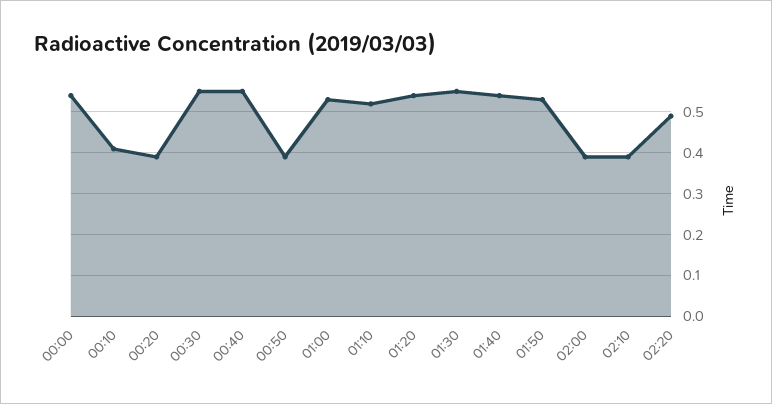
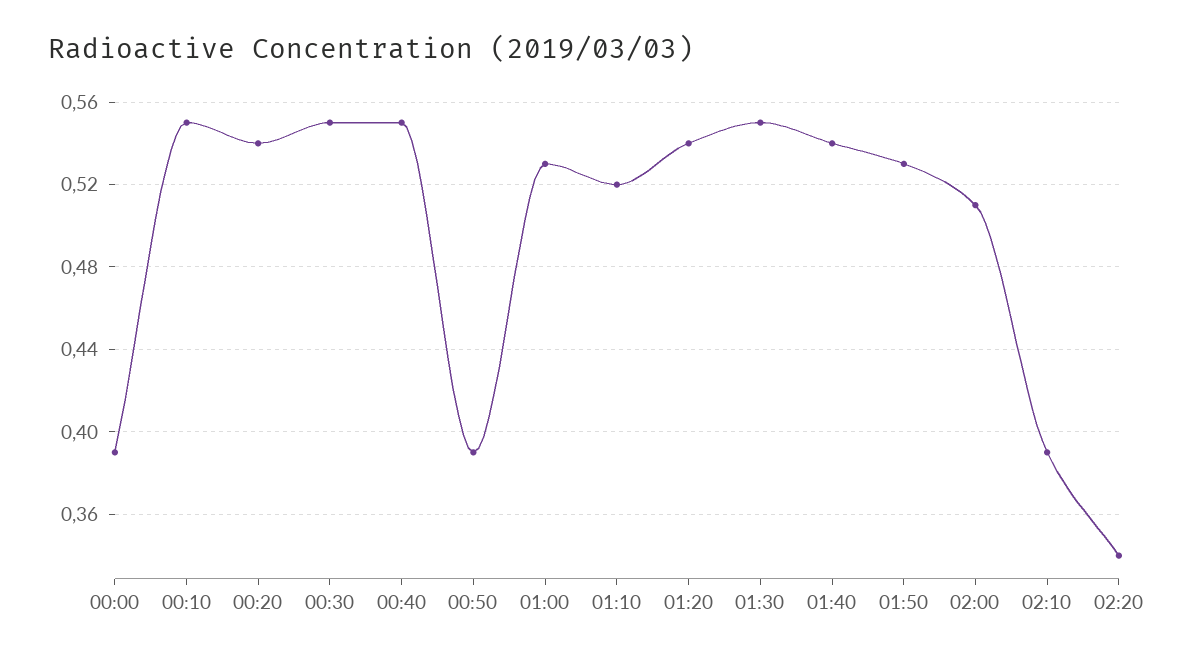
  {
-   "00:00": 0.55,
+   "00:00": 0.39,
-   "00:10": 0.4,
+   "00:10": 0.55,
-   "00:20": 0.4,
+   "00:20": 0.54,
    "00:30": 0.55,
    "00:40": 0.55,
    "00:50": 0.39,
    "01:00": 0.53,
    "01:10": 0.52,
    "01:20": 0.54,
    "01:30": 0.55,
    "01:40": 0.54,
    "01:50": 0.53,
-   "02:00": 0.4,
+   "02:00": 0.51,
    "02:10": 0.39,
-   "02:20": 0.5
+   "02:20": 0.34
  }

